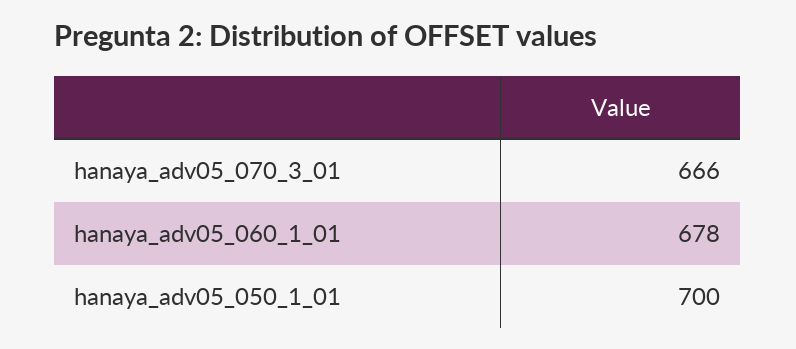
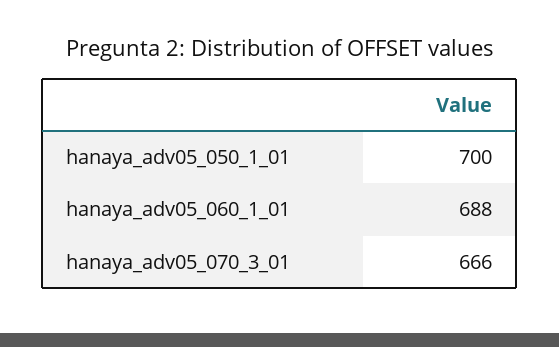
  {
    "hanaya_adv05_070_3_01": 666,
-   "hanaya_adv05_060_1_01": 678,
+   "hanaya_adv05_060_1_01": 688,
    "hanaya_adv05_050_1_01": 700
  }

